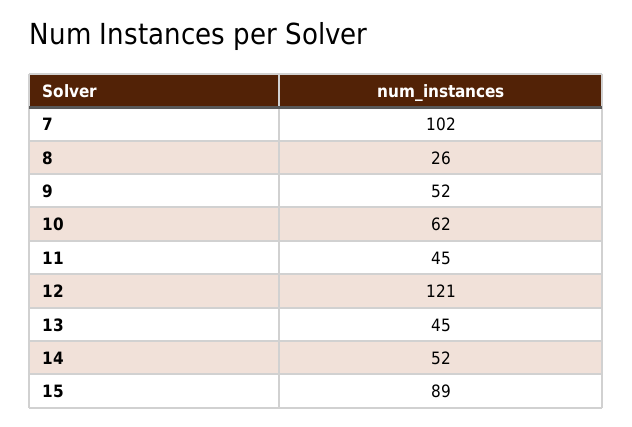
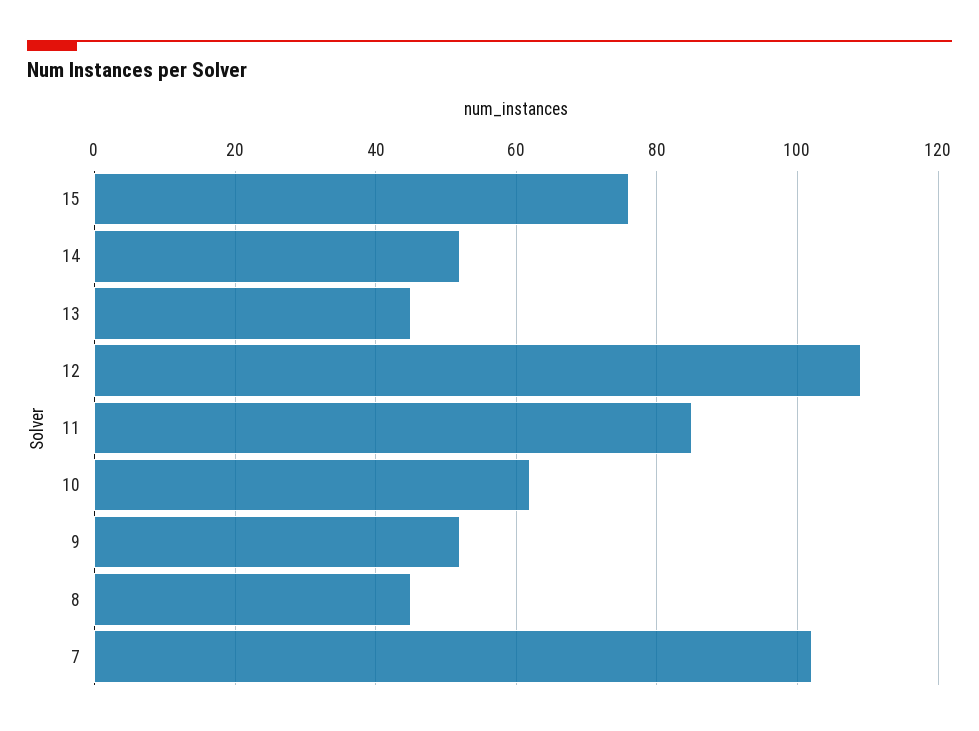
  {
    "7": 102,
-   "8": 26,
+   "8": 45,
    "9": 52,
    "10": 62,
-   "11": 45,
+   "11": 85,
-   "12": 121,
+   "12": 110,
    "13": 45,
    "14": 52,
-   "15": 89
+   "15": 75
  }

